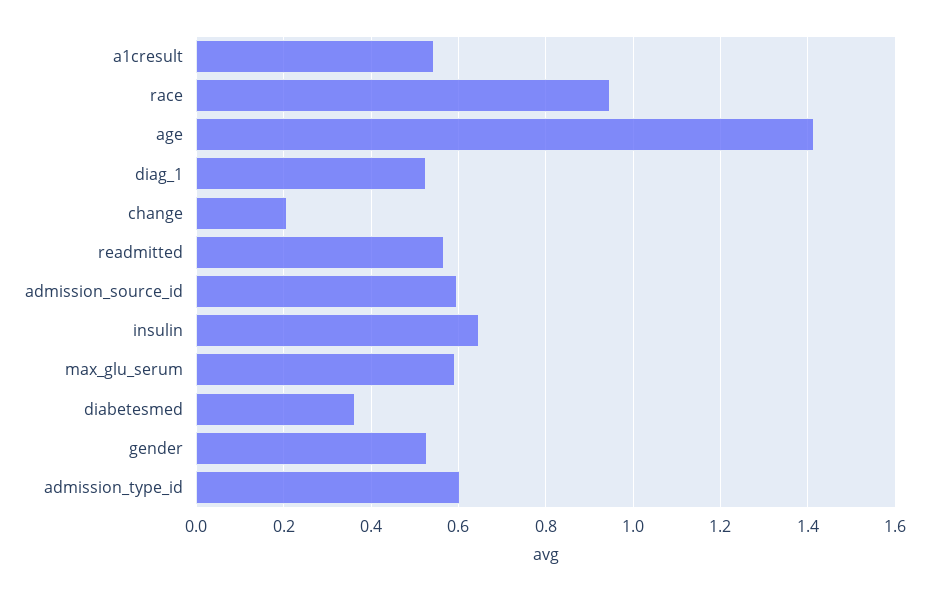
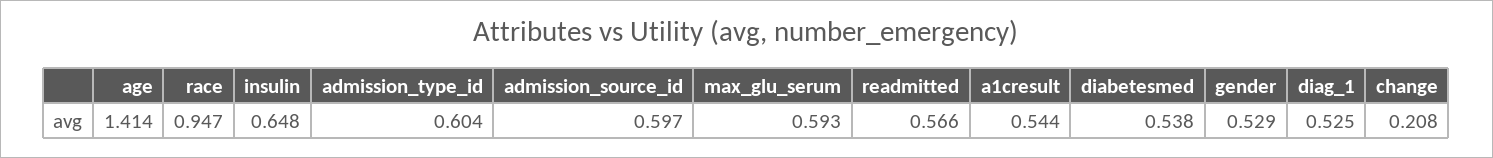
  {
    "a1cresult": 0.544,
    "race": 0.947,
    "age": 1.414,
    "diag_1": 0.525,
    "change": 0.208,
    "readmitted": 0.566,
    "admission_source_id": 0.597,
    "insulin": 0.648,
    "max_glu_serum": 0.593,
-   "diabetesmed": 0.36,
+   "diabetesmed": 0.538,
    "gender": 0.529,
    "admission_type_id": 0.604
  }

